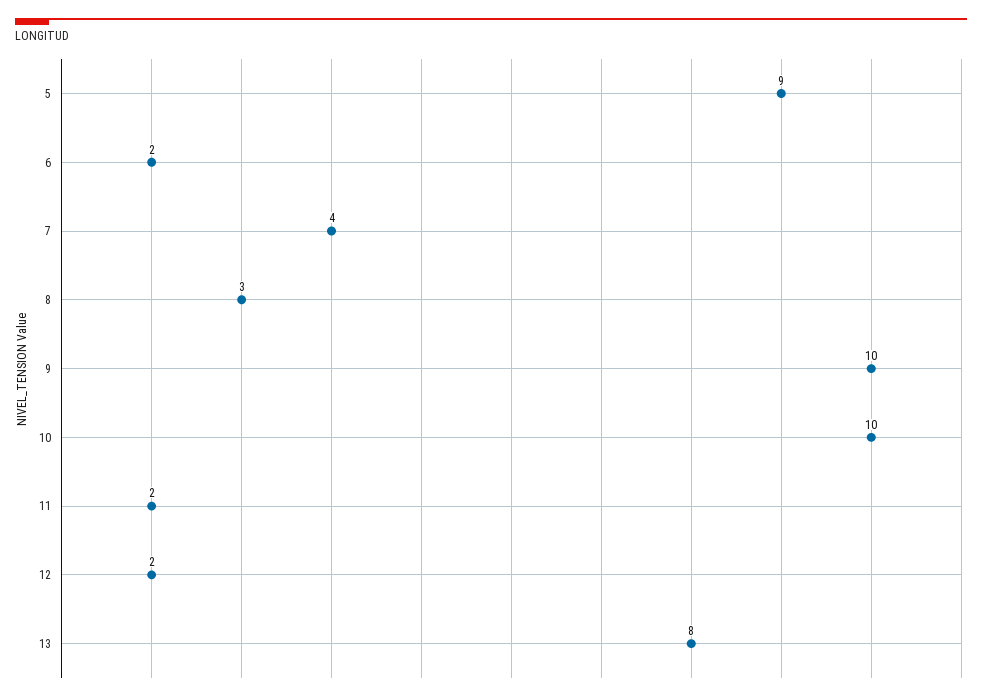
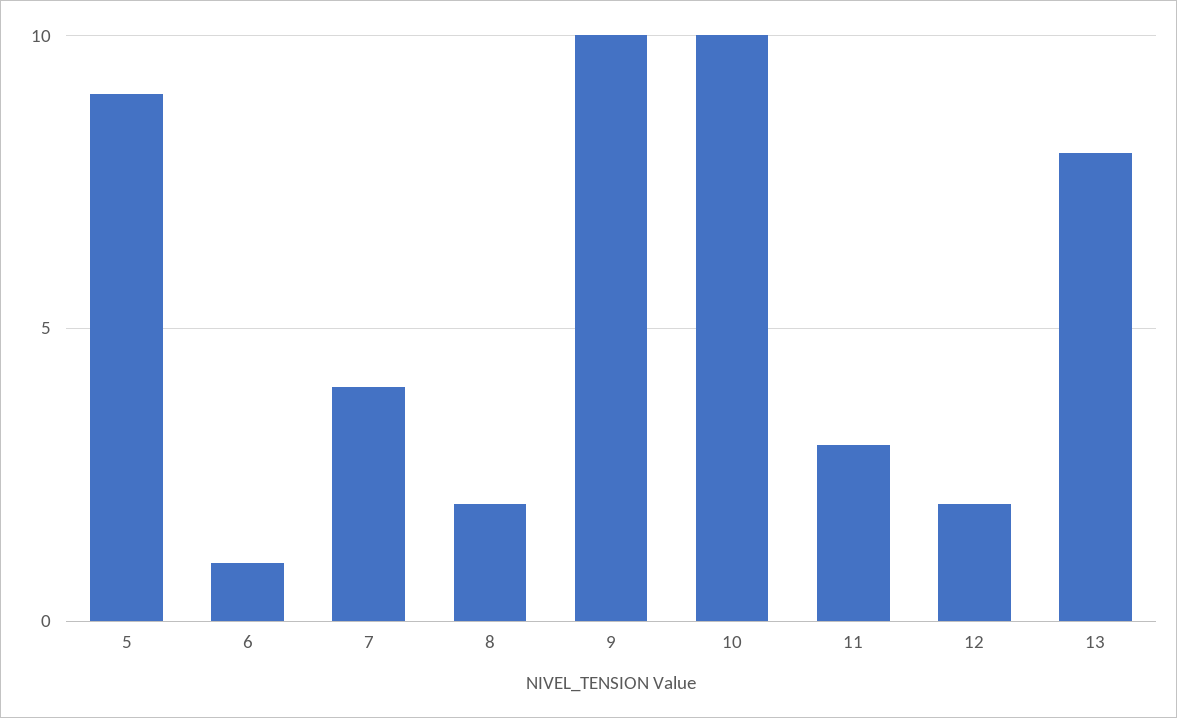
  {
    "5": 9,
-   "6": 2,
+   "6": 1,
    "7": 4,
-   "8": 3,
+   "8": 2,
    "9": 10,
    "10": 10,
-   "11": 2,
+   "11": 3,
    "12": 2,
    "13": 8
  }

